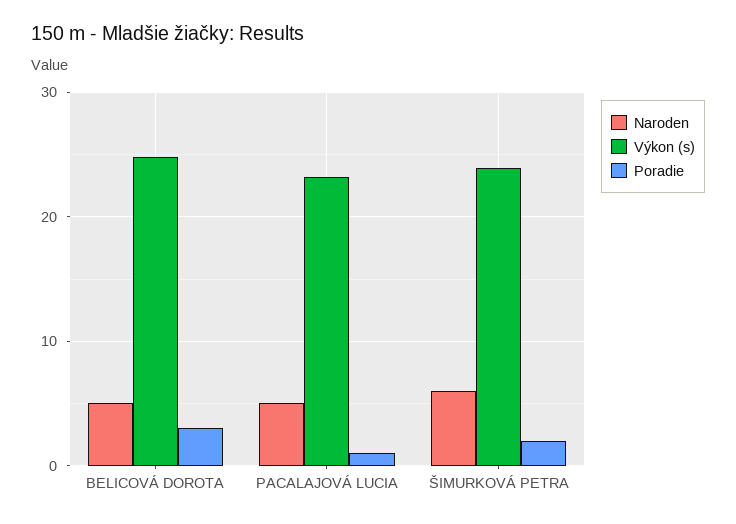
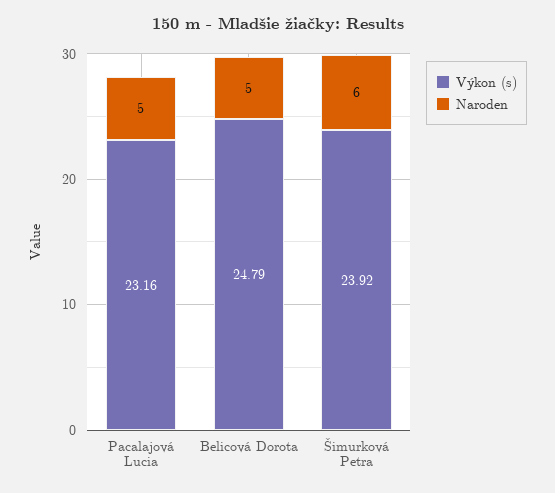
  {
    "Naroden": {
      "BELICOVÁ DOROTA": 5,
      "PACALAJOVÁ LUCIA": 5,
      "ŠIMURKOVÁ PETRA": 6
    },
    "Výkon (s)": {
      "BELICOVÁ DOROTA": 24.79,
      "PACALAJOVÁ LUCIA": 23.16,
      "ŠIMURKOVÁ PETRA": 23.92
-   },
+   }
-   "Poradie": {
-     "BELICOVÁ DOROTA": 3,
-     "PACALAJOVÁ LUCIA": 1,
-     "ŠIMURKOVÁ PETRA": 2
-   }
  }

